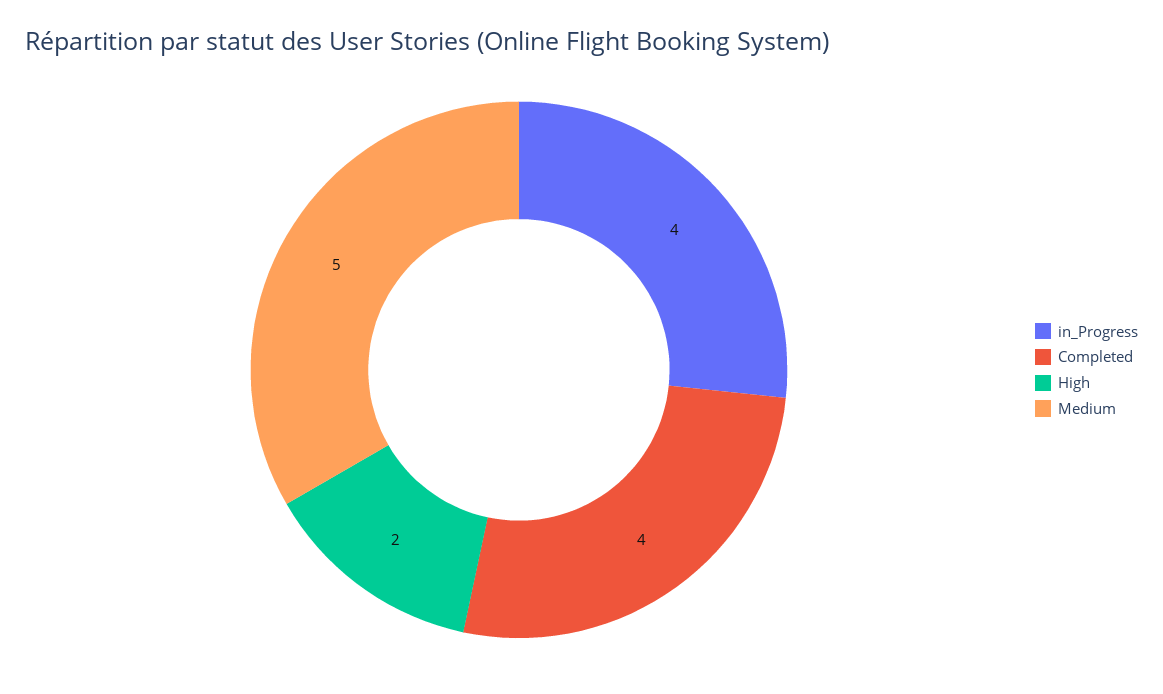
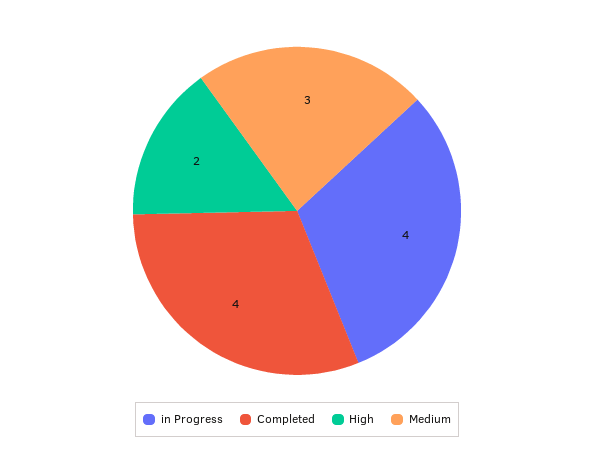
  {
    "in_Progress": 4,
    "Completed": 4,
    "High": 2,
-   "Medium": 5
+   "Medium": 3
  }

